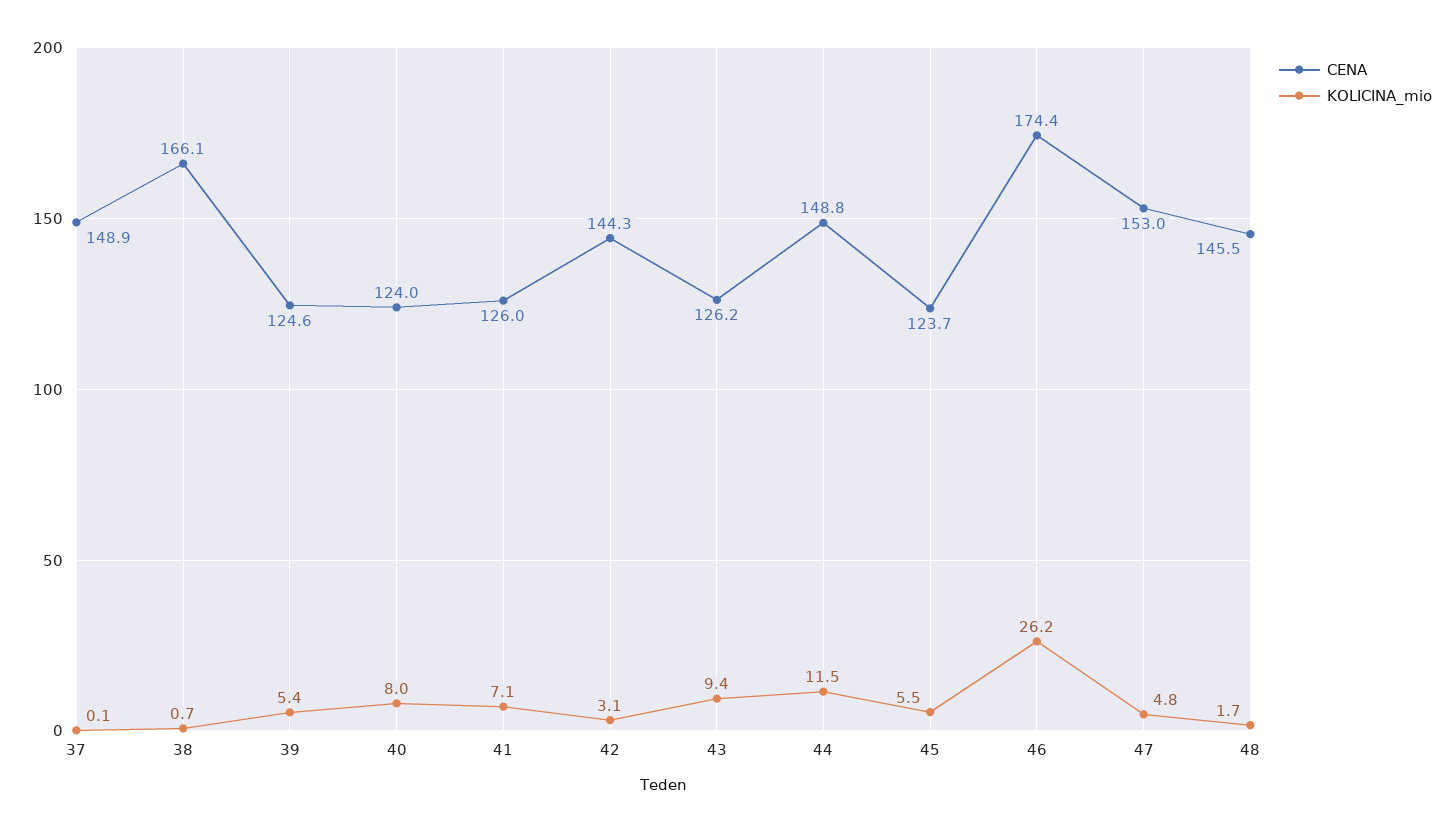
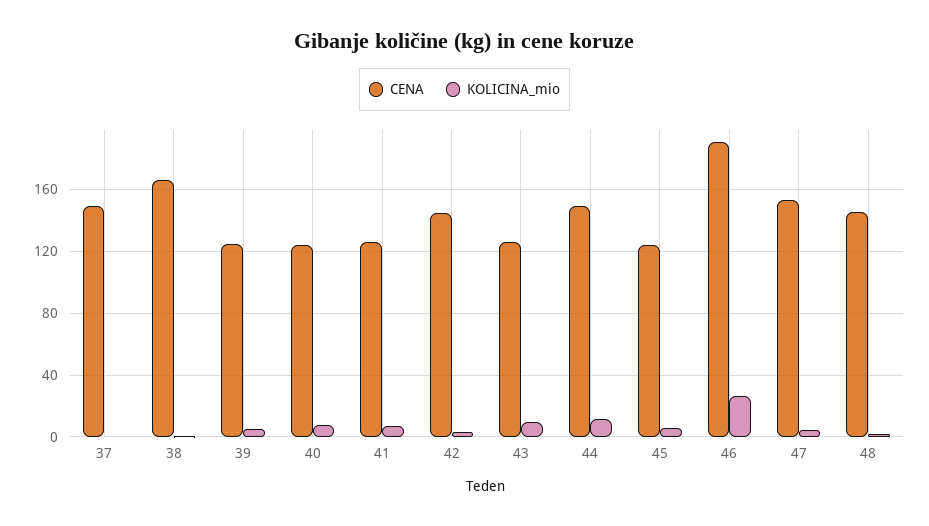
  {
    "CENA": {
      "37": 148.9,
      "38": 166.1,
      "39": 124.6,
      "40": 124,
      "41": 126,
      "42": 144.3,
      "43": 126.2,
      "44": 148.8,
      "45": 123.7,
-     "46": 174.4,
+     "46": 190,
      "47": 153,
      "48": 145.5
    },
    "KOLICINA_mio": {
      "37": 0.1,
      "38": 0.7,
      "39": 5.4,
      "40": 8,
      "41": 7.1,
      "42": 3.1,
      "43": 9.4,
      "44": 11.5,
      "45": 5.5,
      "46": 26.2,
      "47": 4.8,
      "48": 1.7
    }
  }

